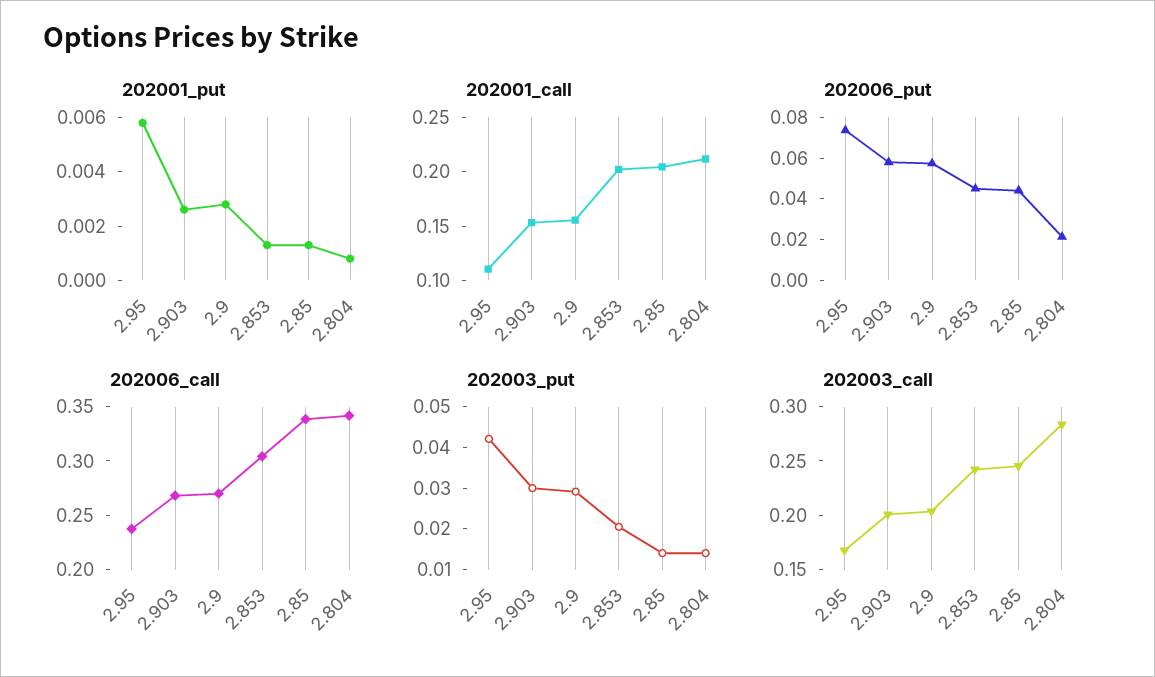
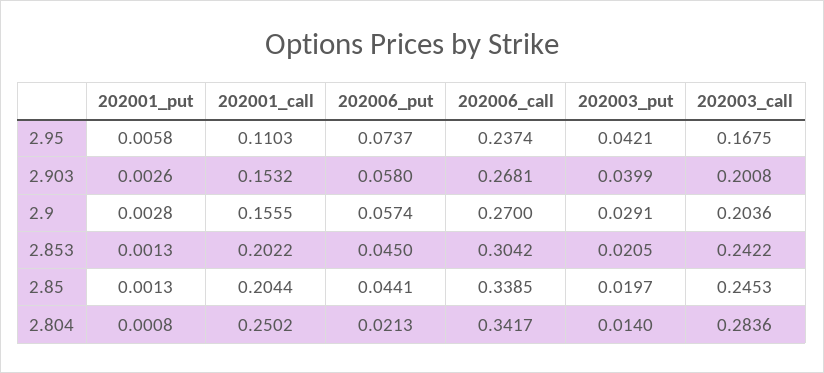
  {
    "202001_put": {
      "2.95": 0.0058,
      "2.903": 0.0026,
      "2.9": 0.0028,
      "2.853": 0.0013,
      "2.85": 0.0013,
      "2.804": 0.0008
    },
    "202001_call": {
      "2.95": 0.1103,
      "2.903": 0.1532,
      "2.9": 0.1555,
      "2.853": 0.2022,
      "2.85": 0.2044,
-     "2.804": 0.21
+     "2.804": 0.2502
    },
    "202006_put": {
      "2.95": 0.0737,
      "2.903": 0.058,
      "2.9": 0.0574,
      "2.853": 0.045,
      "2.85": 0.0441,
      "2.804": 0.0213
    },
    "202006_call": {
      "2.95": 0.2374,
      "2.903": 0.2681,
      "2.9": 0.27,
      "2.853": 0.3042,
      "2.85": 0.3385,
      "2.804": 0.3417
    },
    "202003_put": {
      "2.95": 0.0421,
-     "2.903": 0.03,
+     "2.903": 0.0399,
      "2.9": 0.0291,
      "2.853": 0.0205,
-     "2.85": 0.014,
+     "2.85": 0.0197,
      "2.804": 0.014
    },
    "202003_call": {
      "2.95": 0.1675,
      "2.903": 0.2008,
      "2.9": 0.2036,
      "2.853": 0.2422,
      "2.85": 0.2453,
      "2.804": 0.2836
    }
  }

